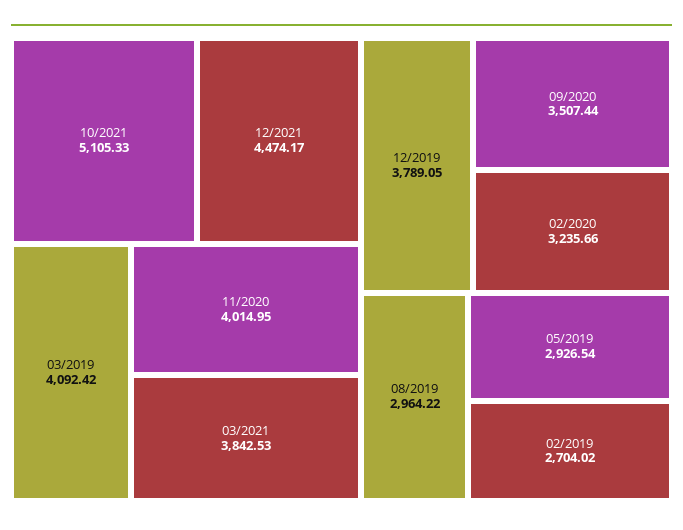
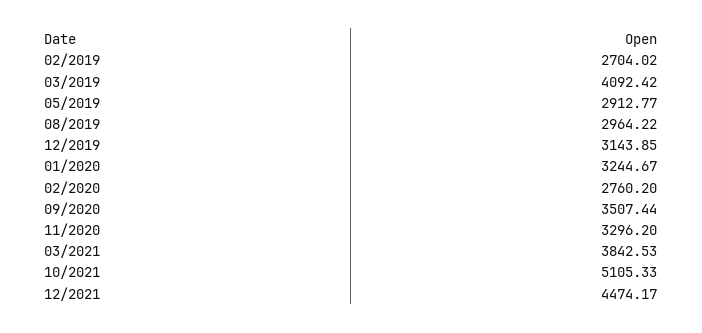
  {
    "10/2021": 5105.33,
    "12/2021": 4474.17,
    "03/2019": 4092.42,
-   "11/2020": 4014.95,
+   "11/2020": 3296.2,
    "03/2021": 3842.53,
-   "12/2019": 3789.05,
+   "12/2019": 3143.85,
    "09/2020": 3507.44,
-   "02/2020": 3235.66,
+   "02/2020": 2760.2,
    "08/2019": 2964.22,
-   "05/2019": 2926.54,
+   "05/2019": 2912.77,
-   "02/2019": 2704.02
+   "02/2019": 2704.02,
+   "01/2020": 3244.67
  }

